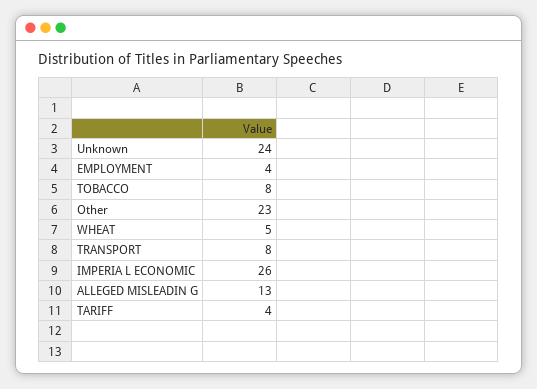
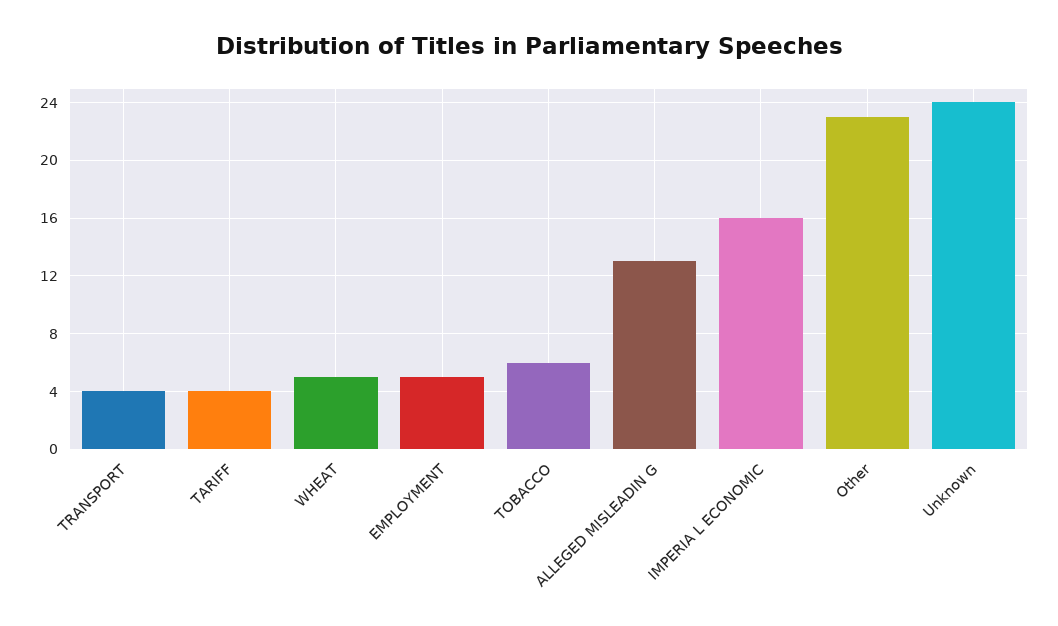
  {
    "Unknown": 24,
-   "EMPLOYMENT": 4,
+   "EMPLOYMENT": 5,
-   "TOBACCO": 8,
+   "TOBACCO": 6,
    "Other": 23,
    "WHEAT": 5,
-   "TRANSPORT": 8,
+   "TRANSPORT": 4,
-   "IMPERIA L ECONOMIC": 26,
+   "IMPERIA L ECONOMIC": 16,
    "ALLEGED MISLEADIN G": 13,
    "TARIFF": 4
  }

